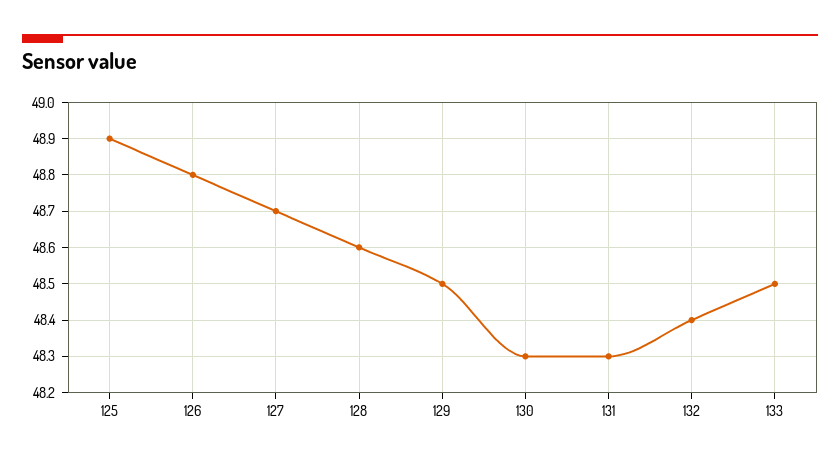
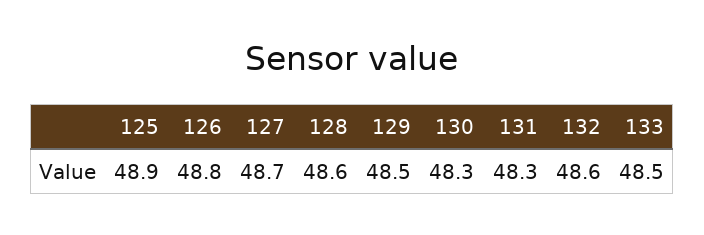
  {
    "125": 48.9,
    "126": 48.8,
    "127": 48.7,
    "128": 48.6,
    "129": 48.5,
    "130": 48.3,
    "131": 48.3,
-   "132": 48.4,
+   "132": 48.6,
    "133": 48.5
  }

